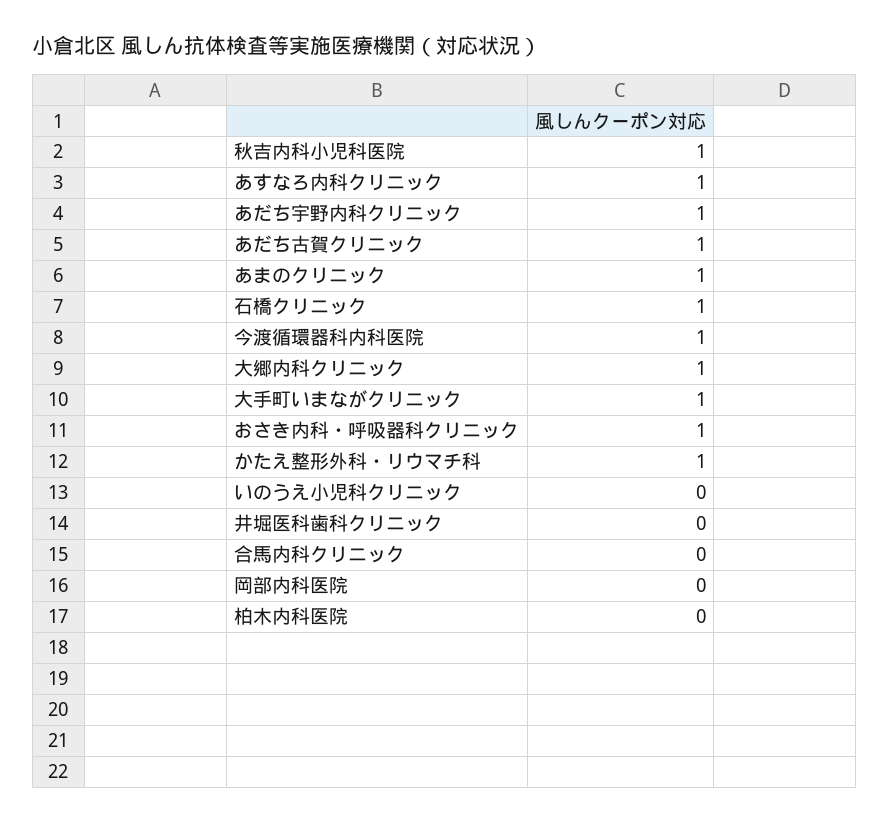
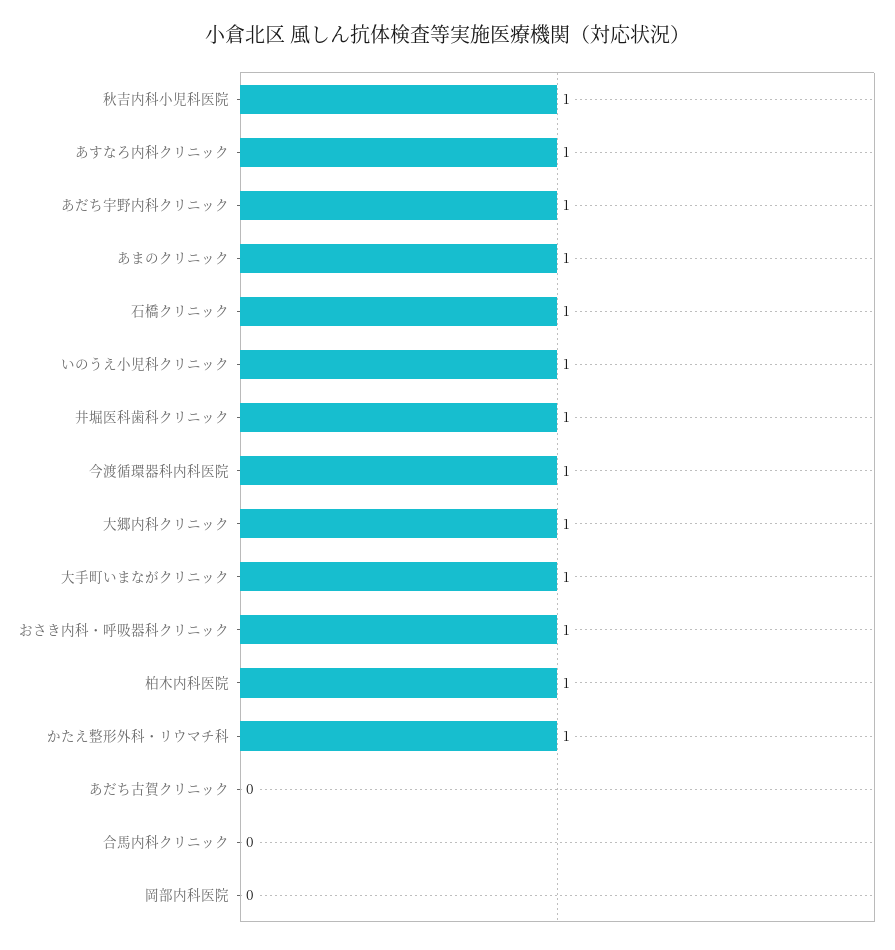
  {
    "秋吉内科小児科医院": 1,
    "あすなろ内科クリニック": 1,
    "あだち宇野内科クリニック": 1,
-   "あだち古賀クリニック": 1,
+   "あだち古賀クリニック": 0,
    "あまのクリニック": 1,
    "石橋クリニック": 1,
    "今渡循環器科内科医院": 1,
    "大郷内科クリニック": 1,
    "大手町いまながクリニック": 1,
    "おさき内科・呼吸器科クリニック": 1,
    "かたえ整形外科・リウマチ科": 1,
-   "いのうえ小児科クリニック": 0,
+   "いのうえ小児科クリニック": 1,
-   "井堀医科歯科クリニック": 0,
+   "井堀医科歯科クリニック": 1,
    "合馬内科クリニック": 0,
    "岡部内科医院": 0,
-   "柏木内科医院": 0
+   "柏木内科医院": 1
  }

